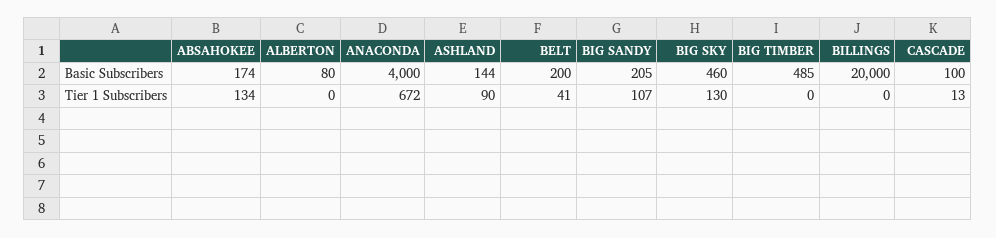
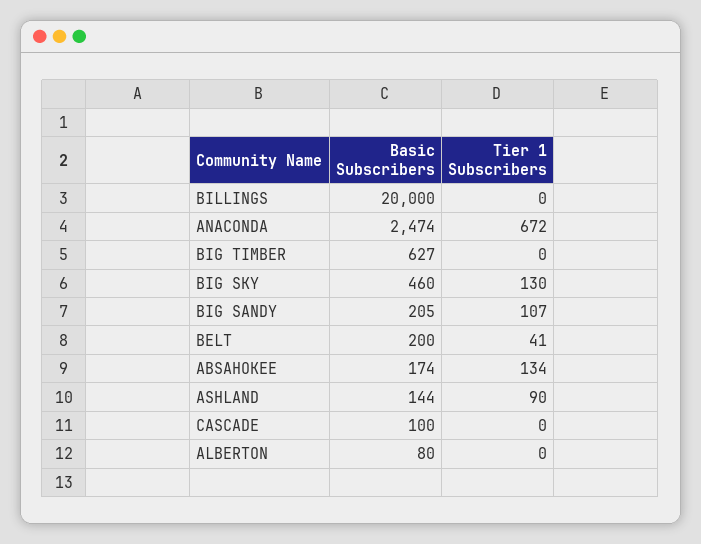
  {
    "ABSAHOKEE": {
      "Basic Subscribers": 174,
      "Tier 1 Subscribers": 134
    },
    "ALBERTON": {
      "Basic Subscribers": 80,
      "Tier 1 Subscribers": 0
    },
    "ANACONDA": {
-     "Basic Subscribers": 4000,
+     "Basic Subscribers": 2474,
      "Tier 1 Subscribers": 672
    },
    "ASHLAND": {
      "Basic Subscribers": 144,
      "Tier 1 Subscribers": 90
    },
    "BELT": {
      "Basic Subscribers": 200,
      "Tier 1 Subscribers": 41
    },
    "BIG SANDY": {
      "Basic Subscribers": 205,
      "Tier 1 Subscribers": 107
    },
    "BIG SKY": {
      "Basic Subscribers": 460,
      "Tier 1 Subscribers": 130
    },
    "BIG TIMBER": {
-     "Basic Subscribers": 485,
+     "Basic Subscribers": 627,
      "Tier 1 Subscribers": 0
    },
    "BILLINGS": {
      "Basic Subscribers": 20000,
      "Tier 1 Subscribers": 0
    },
    "CASCADE": {
      "Basic Subscribers": 100,
-     "Tier 1 Subscribers": 13
+     "Tier 1 Subscribers": 0
    }
  }

